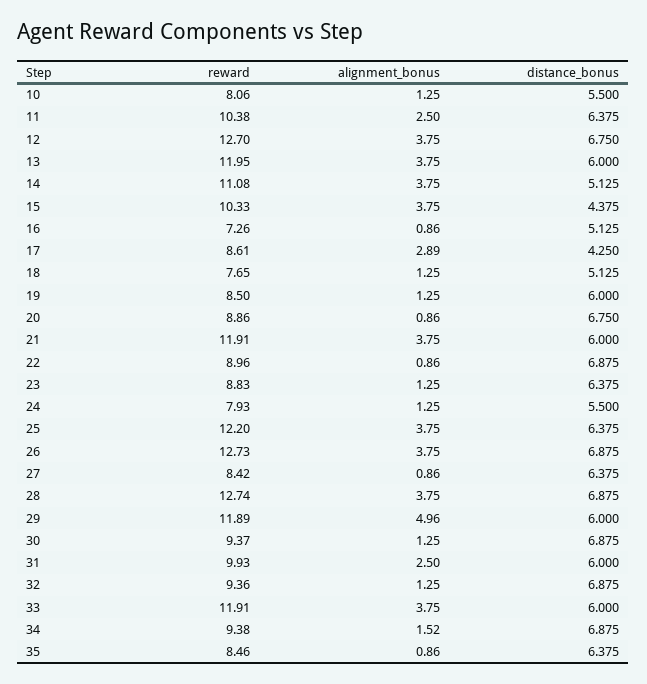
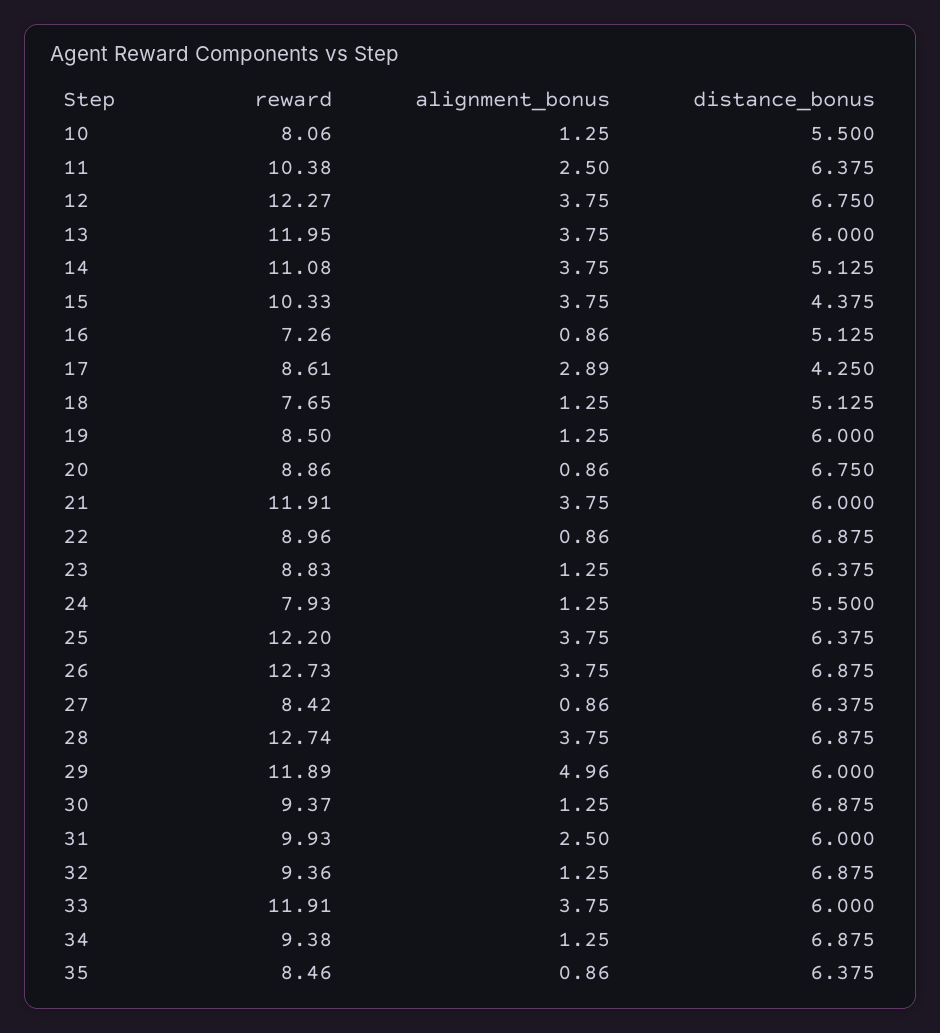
  {
    "reward": {
      "10": 8.06,
      "11": 10.38,
-     "12": 12.7,
+     "12": 12.27,
      "13": 11.95,
      "14": 11.08,
      "15": 10.33,
      "16": 7.26,
      "17": 8.61,
      "18": 7.65,
      "19": 8.5,
      "20": 8.86,
      "21": 11.91,
      "22": 8.96,
      "23": 8.83,
      "24": 7.93,
      "25": 12.2,
      "26": 12.73,
      "27": 8.42,
      "28": 12.74,
      "29": 11.89,
      "30": 9.37,
      "31": 9.93,
      "32": 9.36,
      "33": 11.91,
      "34": 9.38,
      "35": 8.46
    },
    "alignment_bonus": {
      "10": 1.25,
      "11": 2.5,
      "12": 3.75,
      "13": 3.75,
      "14": 3.75,
      "15": 3.75,
      "16": 0.86,
      "17": 2.89,
      "18": 1.25,
      "19": 1.25,
      "20": 0.86,
      "21": 3.75,
      "22": 0.86,
      "23": 1.25,
      "24": 1.25,
      "25": 3.75,
      "26": 3.75,
      "27": 0.86,
      "28": 3.75,
      "29": 4.96,
      "30": 1.25,
      "31": 2.5,
      "32": 1.25,
      "33": 3.75,
-     "34": 1.52,
+     "34": 1.25,
      "35": 0.86
    },
    "distance_bonus": {
      "10": 5.5,
      "11": 6.375,
      "12": 6.75,
      "13": 6,
      "14": 5.125,
      "15": 4.375,
      "16": 5.125,
      "17": 4.25,
      "18": 5.125,
      "19": 6,
      "20": 6.75,
      "21": 6,
      "22": 6.875,
      "23": 6.375,
      "24": 5.5,
      "25": 6.375,
      "26": 6.875,
      "27": 6.375,
      "28": 6.875,
      "29": 6,
      "30": 6.875,
      "31": 6,
      "32": 6.875,
      "33": 6,
      "34": 6.875,
      "35": 6.375
    }
  }

